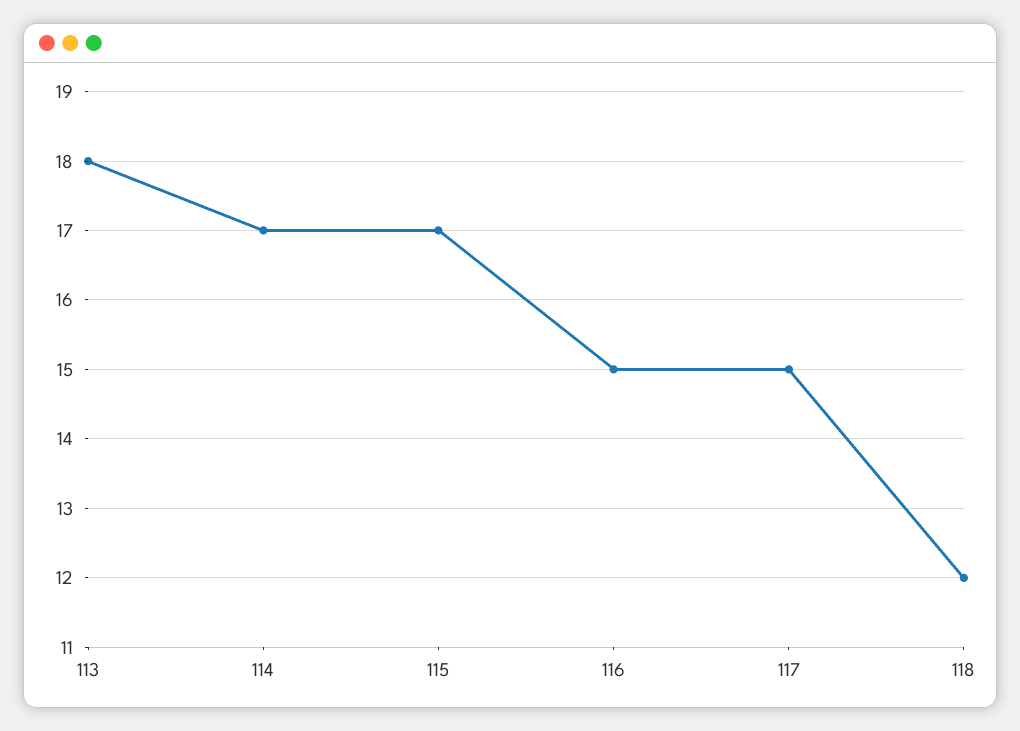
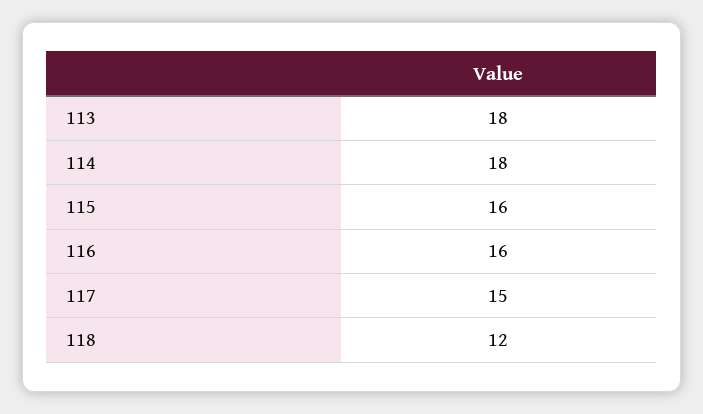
  {
    "113": 18,
-   "114": 17,
+   "114": 18,
-   "115": 17,
+   "115": 16,
-   "116": 15,
+   "116": 16,
    "117": 15,
    "118": 12
  }

